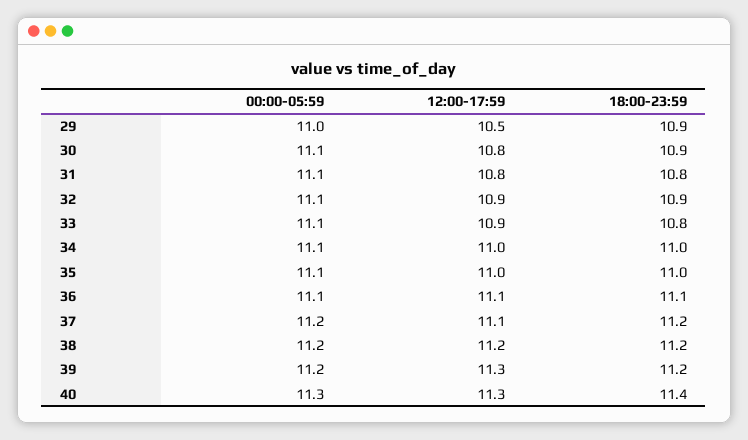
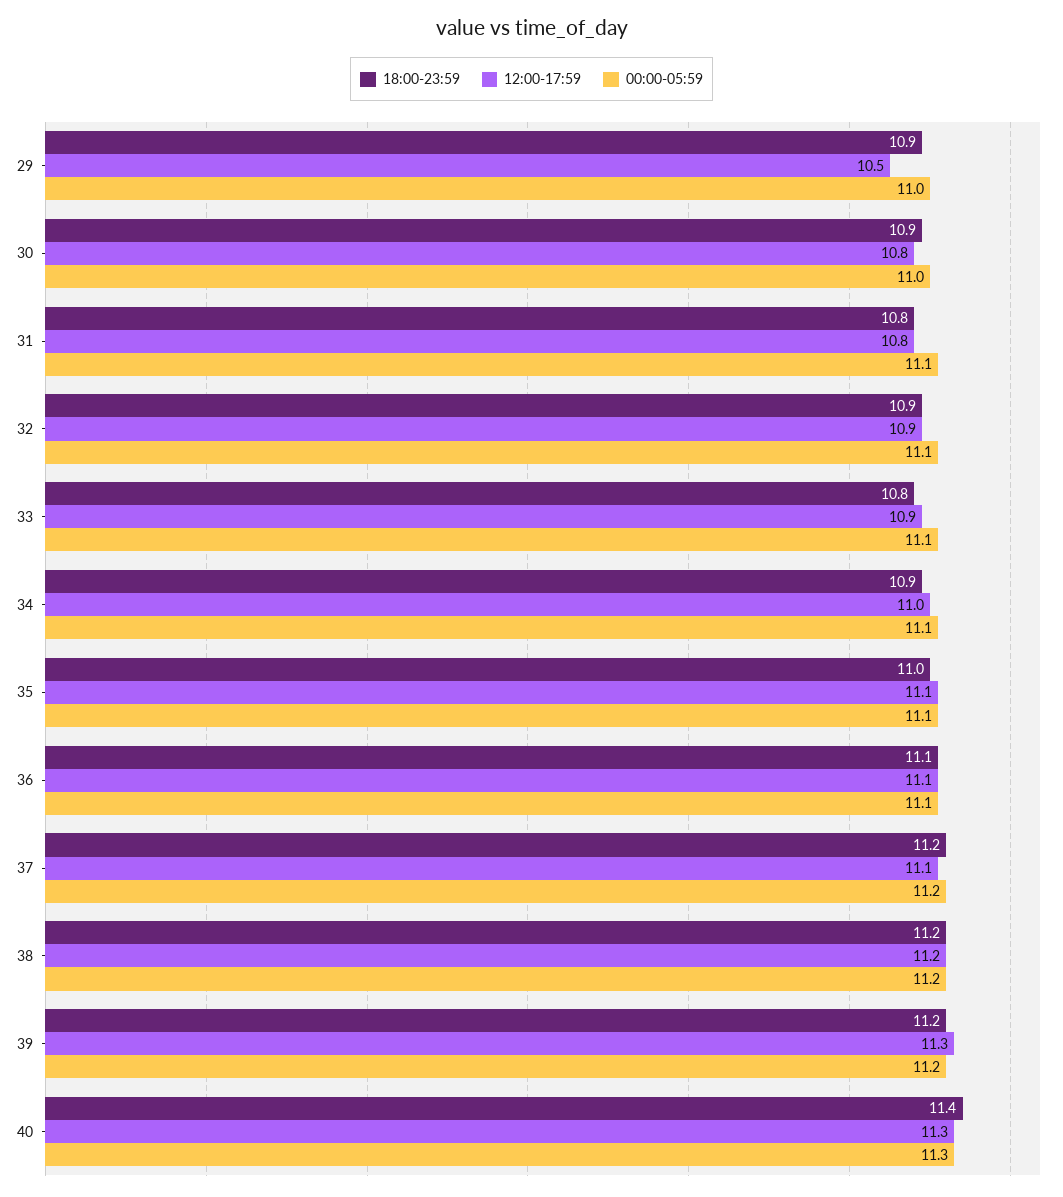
  {
    "00:00-05:59": {
      "29": 11,
-     "30": 11.1,
+     "30": 11,
      "31": 11.1,
      "32": 11.1,
      "33": 11.1,
      "34": 11.1,
      "35": 11.1,
      "36": 11.1,
      "37": 11.2,
      "38": 11.2,
      "39": 11.2,
      "40": 11.3
    },
    "12:00-17:59": {
      "29": 10.5,
      "30": 10.8,
      "31": 10.8,
      "32": 10.9,
      "33": 10.9,
      "34": 11,
-     "35": 11,
+     "35": 11.1,
      "36": 11.1,
      "37": 11.1,
      "38": 11.2,
      "39": 11.3,
      "40": 11.3
    },
    "18:00-23:59": {
      "29": 10.9,
      "30": 10.9,
      "31": 10.8,
      "32": 10.9,
      "33": 10.8,
-     "34": 11,
+     "34": 10.9,
      "35": 11,
      "36": 11.1,
      "37": 11.2,
      "38": 11.2,
      "39": 11.2,
      "40": 11.4
    }
  }

